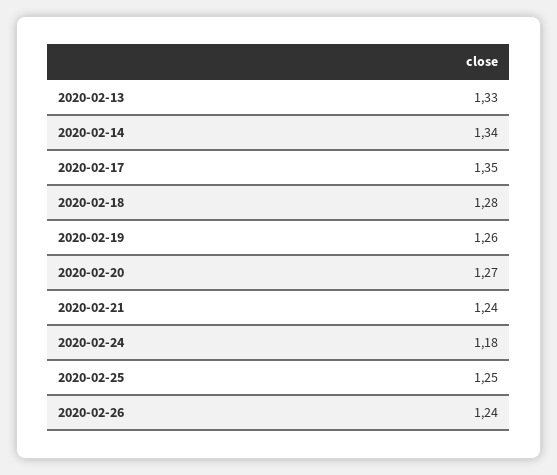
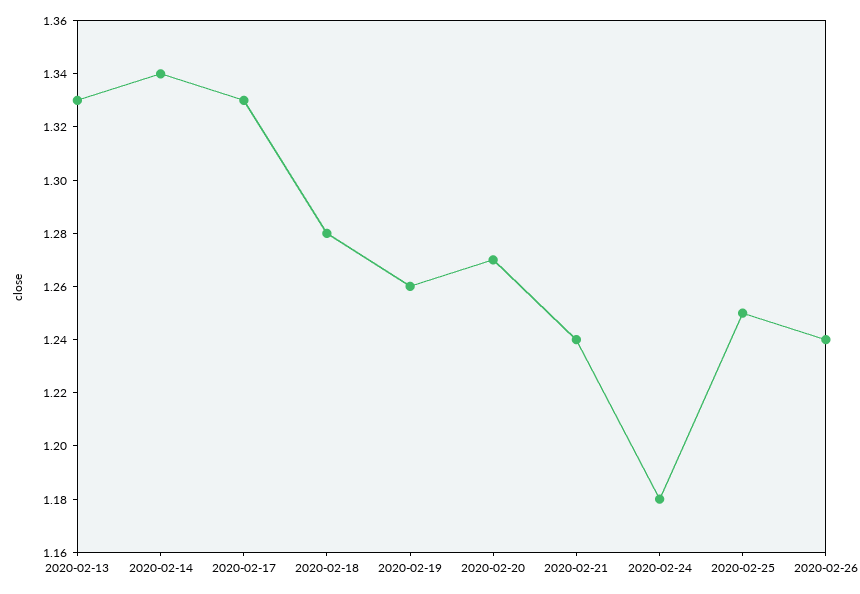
  {
    "2020-02-13": 1.33,
    "2020-02-14": 1.34,
-   "2020-02-17": 1.35,
+   "2020-02-17": 1.33,
    "2020-02-18": 1.28,
    "2020-02-19": 1.26,
    "2020-02-20": 1.27,
    "2020-02-21": 1.24,
    "2020-02-24": 1.18,
    "2020-02-25": 1.25,
    "2020-02-26": 1.24
  }

